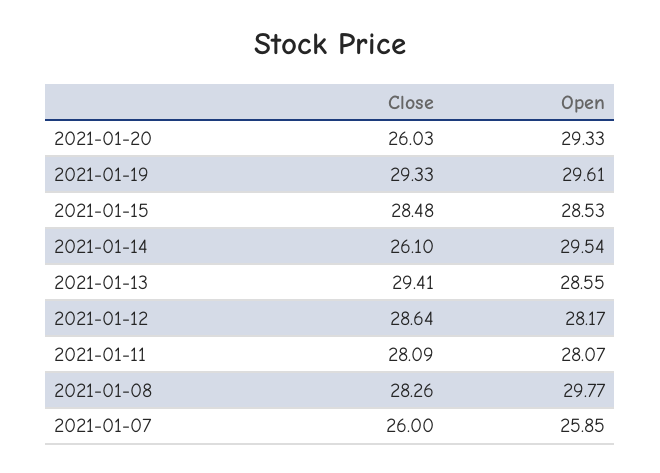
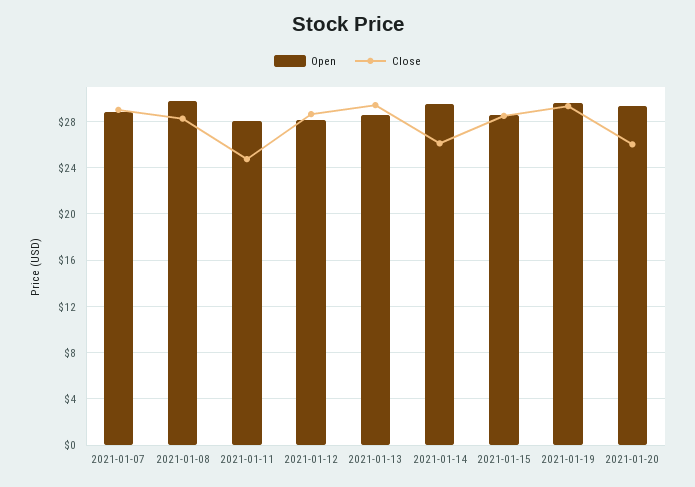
  {
    "Close": {
      "2021-01-20": 26.03,
      "2021-01-19": 29.33,
      "2021-01-15": 28.48,
      "2021-01-14": 26.1,
      "2021-01-13": 29.41,
      "2021-01-12": 28.64,
-     "2021-01-11": 28.09,
+     "2021-01-11": 25,
      "2021-01-08": 28.26,
-     "2021-01-07": 26
+     "2021-01-07": 29
    },
    "Open": {
      "2021-01-20": 29.33,
      "2021-01-19": 29.61,
      "2021-01-15": 28.53,
      "2021-01-14": 29.54,
      "2021-01-13": 28.55,
      "2021-01-12": 28.17,
      "2021-01-11": 28.07,
      "2021-01-08": 29.77,
-     "2021-01-07": 25.85
+     "2021-01-07": 29
    }
  }

